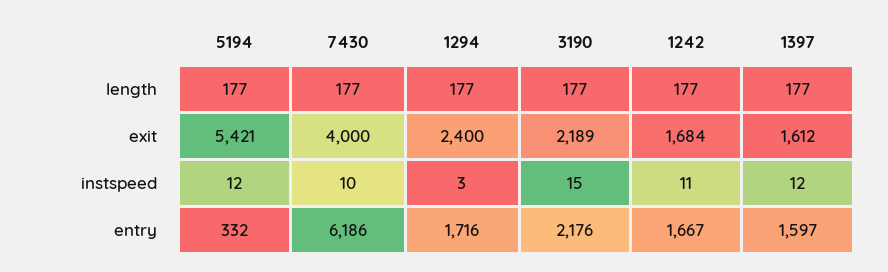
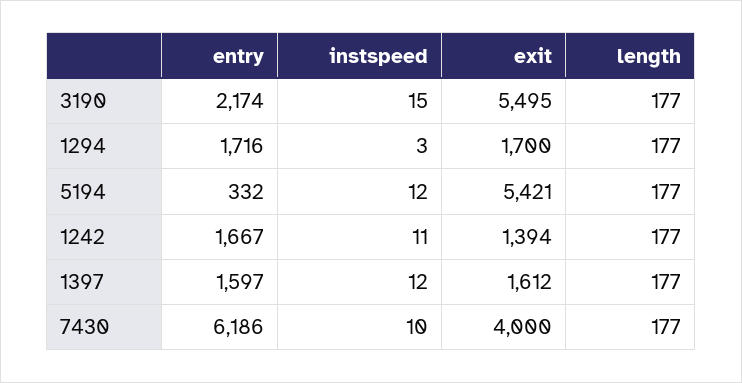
  {
    "5194": {
      "length": 177,
      "exit": 5421,
      "instspeed": 12,
      "entry": 332
    },
    "7430": {
      "length": 177,
      "exit": 4000,
      "instspeed": 10,
      "entry": 6186
    },
    "1294": {
      "length": 177,
-     "exit": 2400,
+     "exit": 1700,
      "instspeed": 3,
      "entry": 1716
    },
    "3190": {
      "length": 177,
-     "exit": 2189,
+     "exit": 5495,
      "instspeed": 15,
-     "entry": 2176
+     "entry": 2174
    },
    "1242": {
      "length": 177,
-     "exit": 1684,
+     "exit": 1394,
      "instspeed": 11,
      "entry": 1667
    },
    "1397": {
      "length": 177,
      "exit": 1612,
      "instspeed": 12,
      "entry": 1597
    }
  }

